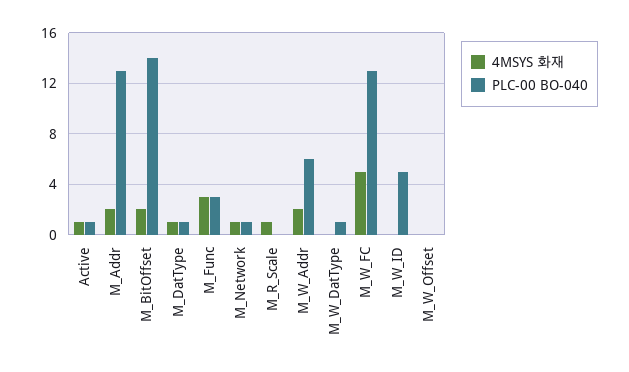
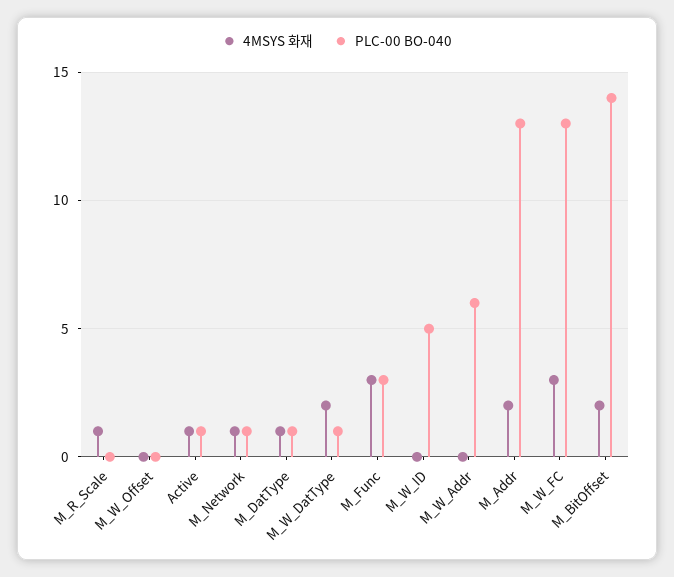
  {
    "4MSYS 화재": {
      "Active": 1,
      "M_Addr": 2,
      "M_BitOffset": 2,
      "M_DatType": 1,
      "M_Func": 3,
      "M_Network": 1,
      "M_R_Scale": 1,
-     "M_W_Addr": 2,
+     "M_W_Addr": 0,
-     "M_W_DatType": 0,
+     "M_W_DatType": 2,
-     "M_W_FC": 5,
+     "M_W_FC": 3,
      "M_W_ID": 0,
      "M_W_Offset": 0
    },
    "PLC-00 BO-040": {
      "Active": 1,
      "M_Addr": 13,
      "M_BitOffset": 14,
      "M_DatType": 1,
      "M_Func": 3,
      "M_Network": 1,
      "M_R_Scale": 0,
      "M_W_Addr": 6,
      "M_W_DatType": 1,
      "M_W_FC": 13,
      "M_W_ID": 5,
      "M_W_Offset": 0
    }
  }

